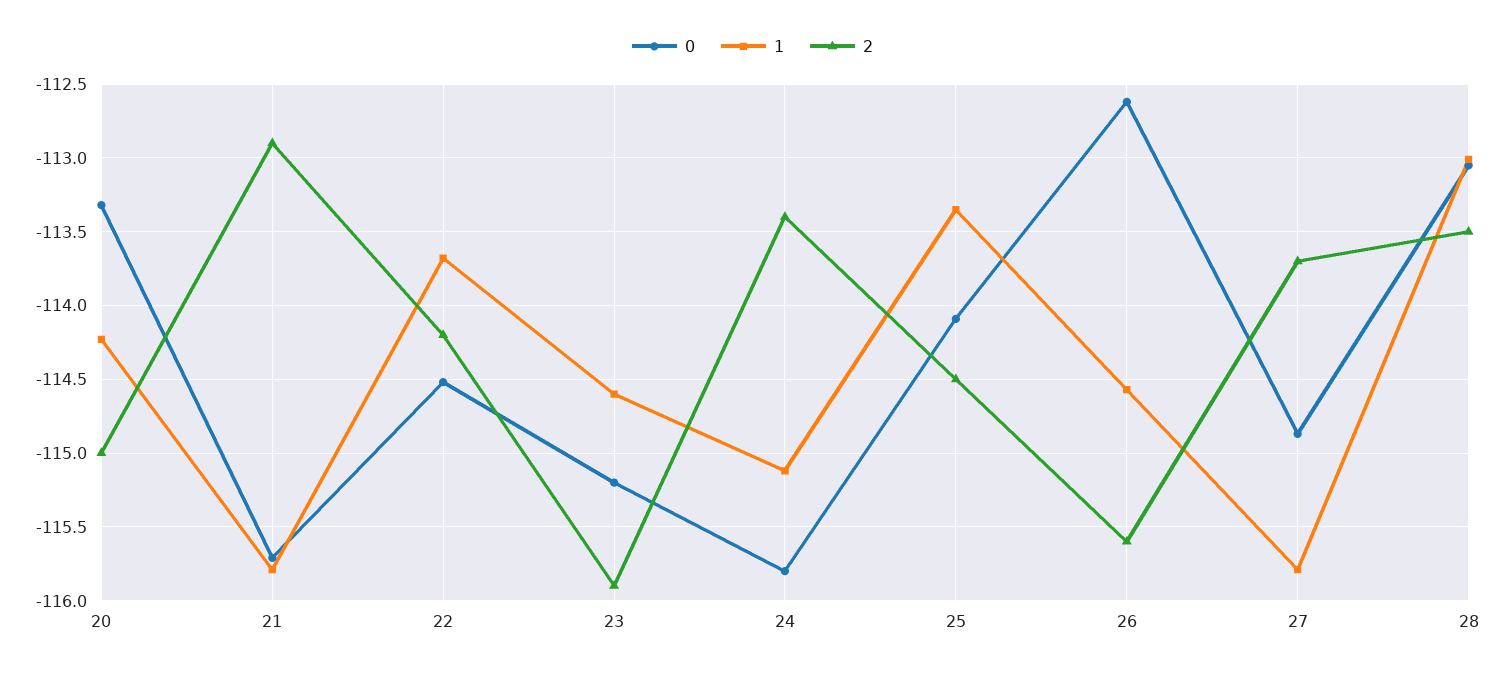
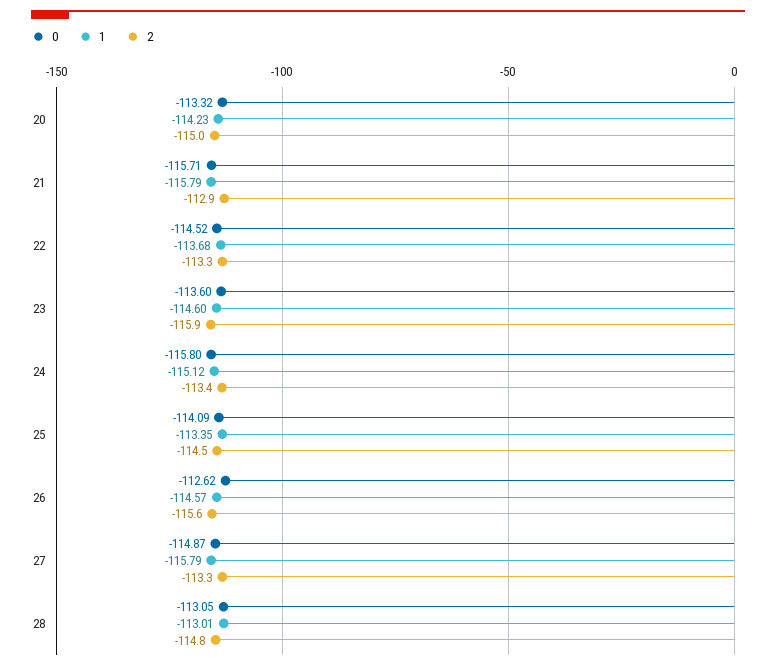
  {
    "0": {
      "20": -113.32,
      "21": -115.71,
      "22": -114.52,
-     "23": -115.2,
+     "23": -113.6,
      "24": -115.8,
      "25": -114.09,
      "26": -112.62,
      "27": -114.87,
      "28": -113.05
    },
    "1": {
      "20": -114.23,
      "21": -115.79,
      "22": -113.68,
      "23": -114.6,
      "24": -115.12,
      "25": -113.35,
      "26": -114.57,
      "27": -115.79,
      "28": -113.01
    },
    "2": {
      "20": -115,
      "21": -112.9,
-     "22": -114.2,
+     "22": -113.3,
      "23": -115.9,
      "24": -113.4,
      "25": -114.5,
      "26": -115.6,
-     "27": -113.7,
+     "27": -113.3,
-     "28": -113.5
+     "28": -114.8
    }
  }

